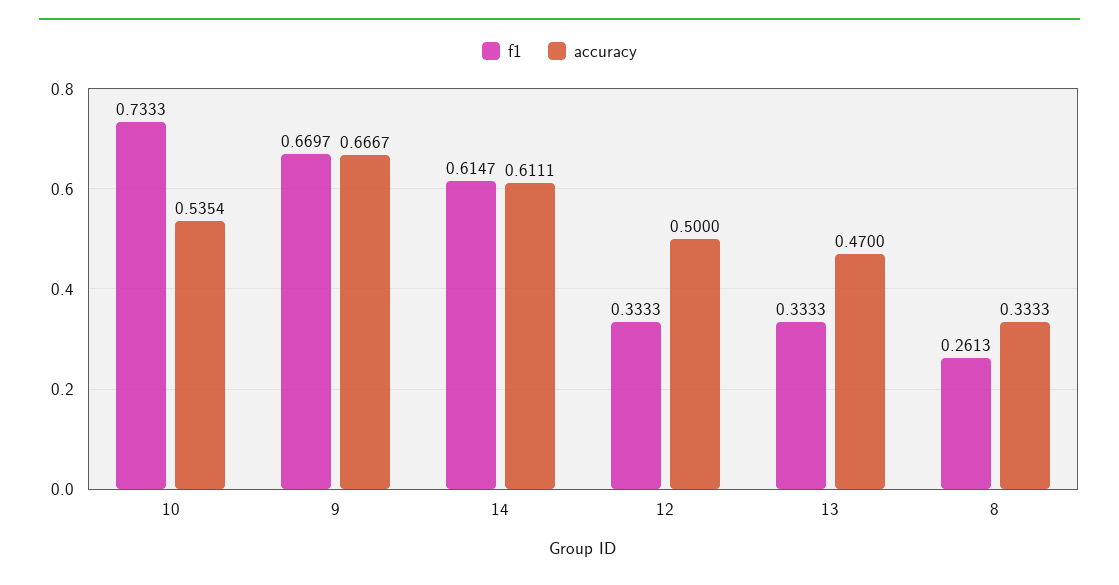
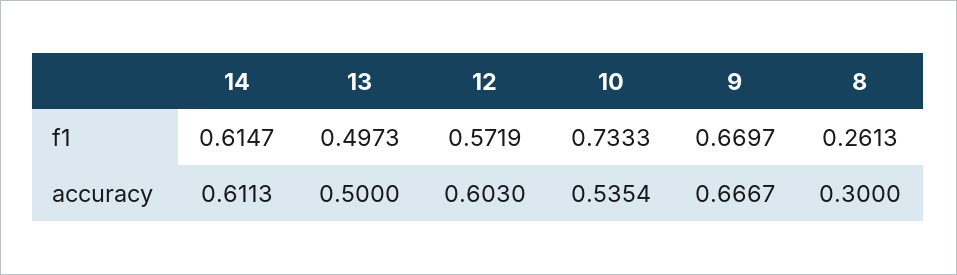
  {
    "f1": {
      "10": 0.7333,
      "9": 0.6697,
      "14": 0.6147,
-     "12": 0.3333,
+     "12": 0.5719,
-     "13": 0.3333,
+     "13": 0.4973,
      "8": 0.2613
    },
    "accuracy": {
      "10": 0.5354,
      "9": 0.6667,
-     "14": 0.6111,
+     "14": 0.6113,
-     "12": 0.5,
+     "12": 0.603,
-     "13": 0.47,
+     "13": 0.5,
-     "8": 0.3333
+     "8": 0.3
    }
  }

